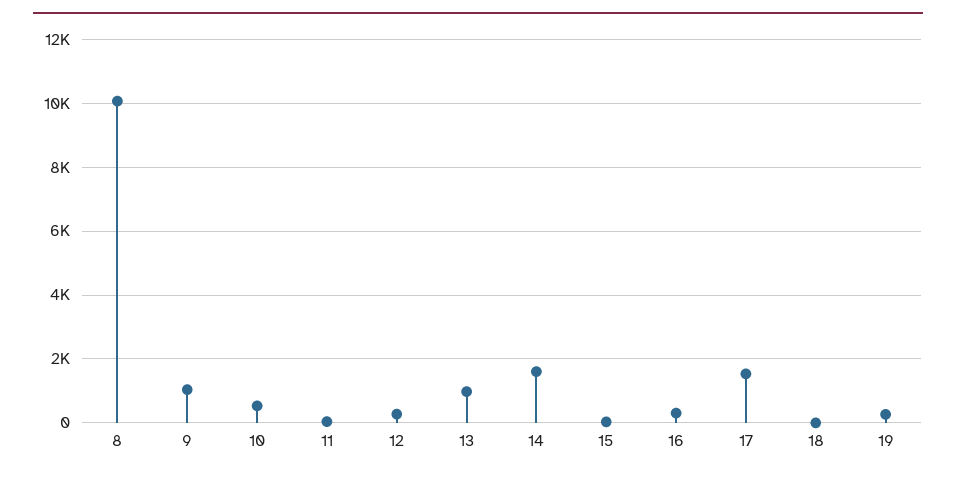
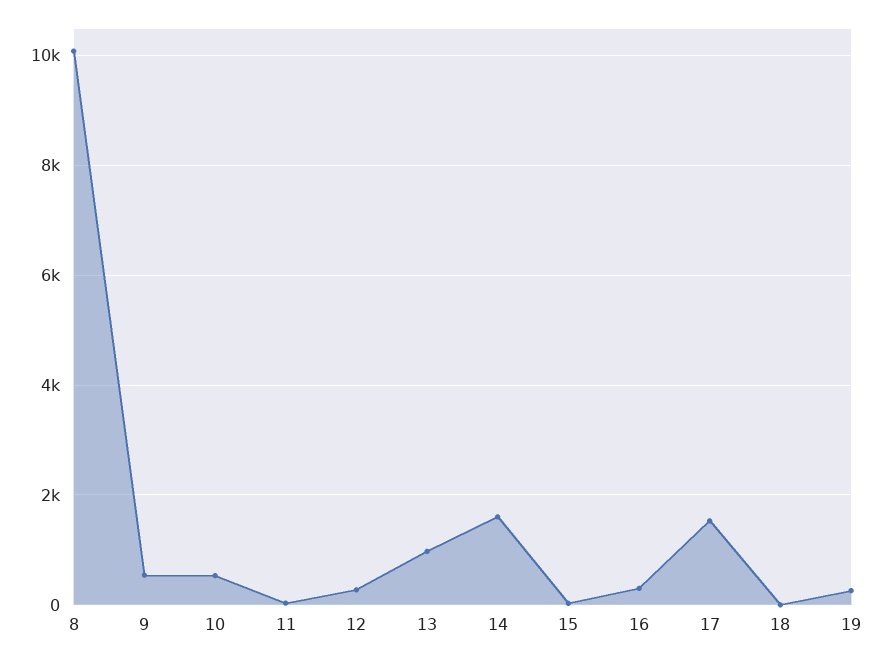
  {
    "8": 10000,
-   "9": 1000,
+   "9": 600,
    "10": 600,
    "11": 0,
    "12": 200,
    "13": 1000,
    "14": 1600,
    "15": 0,
    "16": 400,
    "17": 1600,
    "18": 0,
    "19": 200
  }

